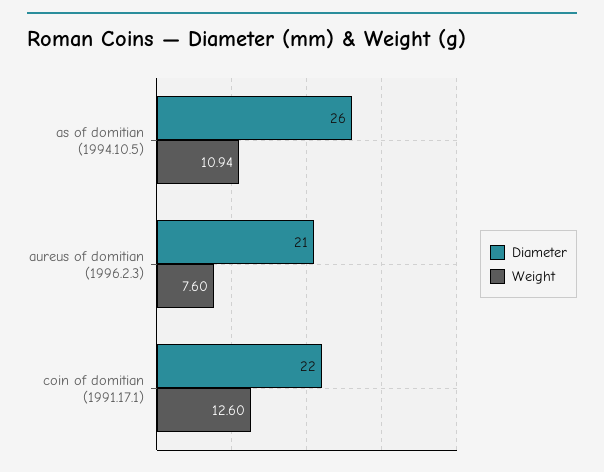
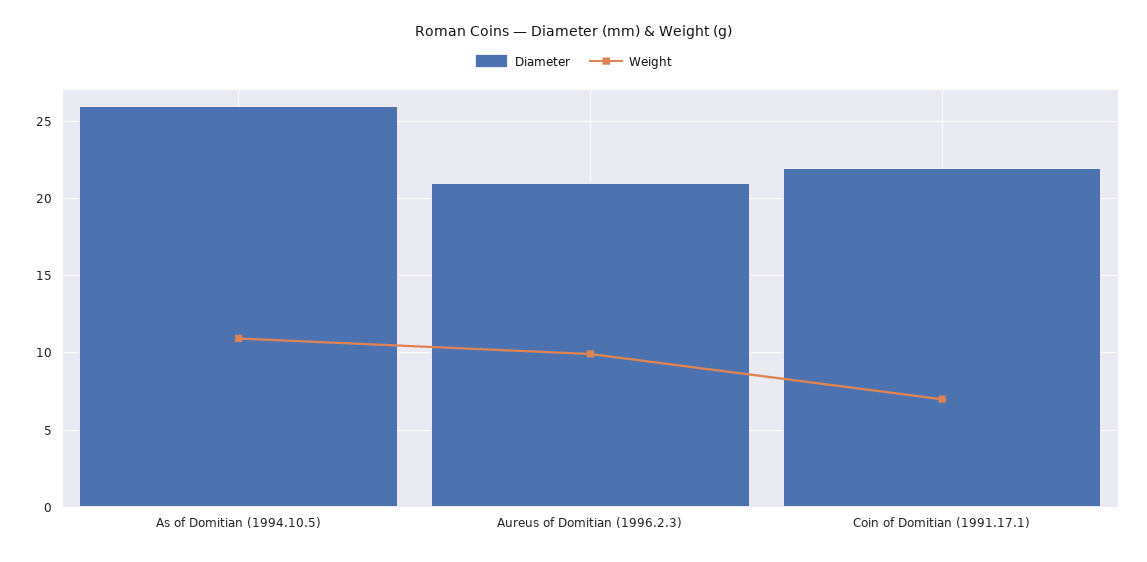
  {
    "Diameter": {
      "as of domitian (1994.10.5)": 26,
      "aureus of domitian (1996.2.3)": 21,
      "coin of domitian (1991.17.1)": 22
    },
    "Weight": {
      "as of domitian (1994.10.5)": 10.94,
-     "aureus of domitian (1996.2.3)": 7.6,
+     "aureus of domitian (1996.2.3)": 10,
-     "coin of domitian (1991.17.1)": 12.6
+     "coin of domitian (1991.17.1)": 7
    }
  }

